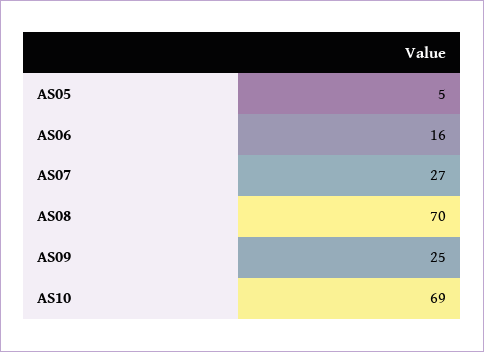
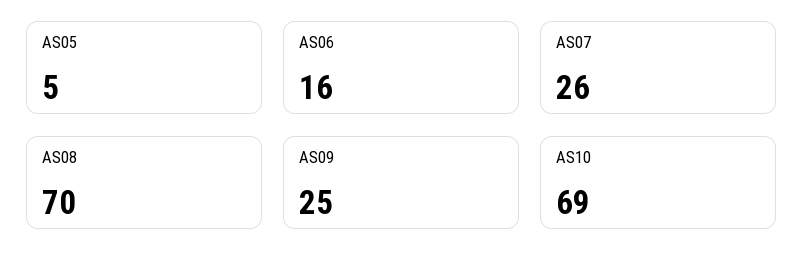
  {
    "AS05": 5,
    "AS06": 16,
-   "AS07": 27,
+   "AS07": 26,
    "AS08": 70,
    "AS09": 25,
    "AS10": 69
  }

